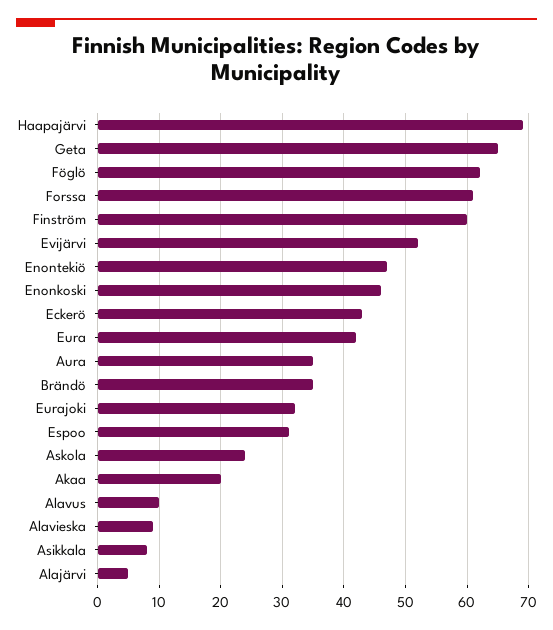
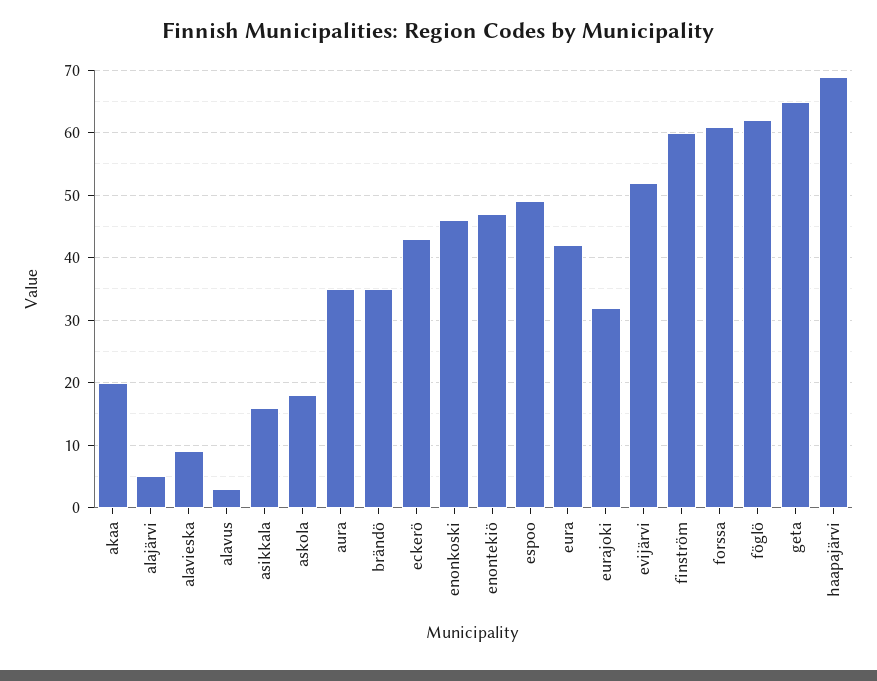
  {
    "Haapajärvi": 69,
    "Geta": 65,
    "Föglö": 62,
    "Forssa": 61,
    "Finström": 60,
    "Evijärvi": 52,
    "Enontekiö": 47,
    "Enonkoski": 46,
    "Eckerö": 43,
    "Eura": 42,
    "Aura": 35,
    "Brändö": 35,
    "Eurajoki": 32,
-   "Espoo": 31,
+   "Espoo": 49,
-   "Askola": 24,
+   "Askola": 18,
    "Akaa": 20,
-   "Alavus": 10,
+   "Alavus": 3,
    "Alavieska": 9,
-   "Asikkala": 8,
+   "Asikkala": 16,
    "Alajärvi": 5
  }

